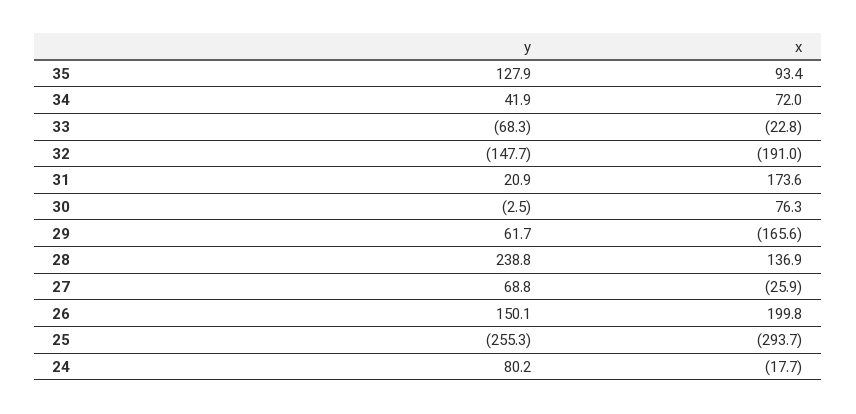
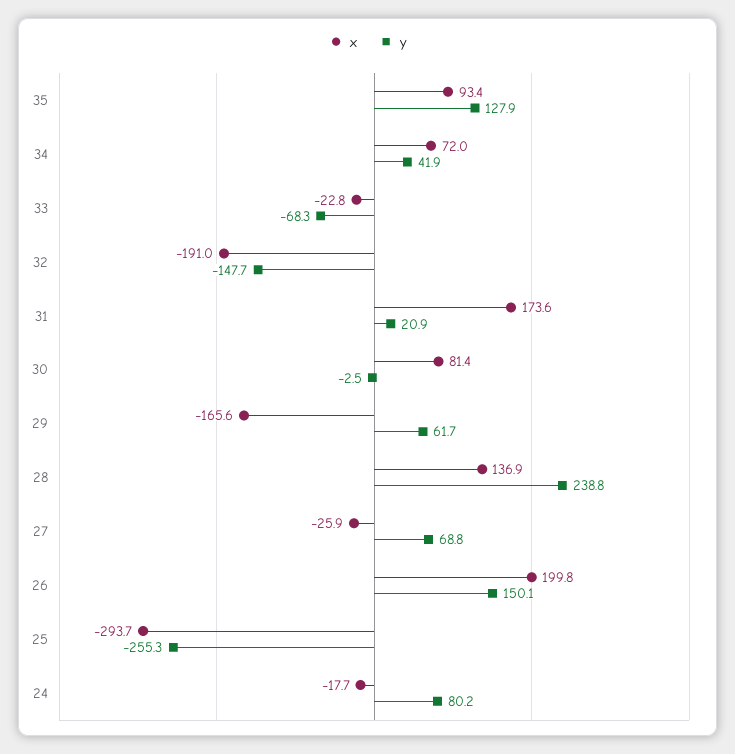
  {
    "y": {
      "35": 127.9,
      "34": 41.9,
      "33": -68.3,
      "32": -147.7,
      "31": 20.9,
      "30": -2.5,
      "29": 61.7,
      "28": 238.8,
      "27": 68.8,
      "26": 150.1,
      "25": -255.3,
      "24": 80.2
    },
    "x": {
      "35": 93.4,
      "34": 72,
      "33": -22.8,
      "32": -191,
      "31": 173.6,
-     "30": 76.3,
+     "30": 81.4,
      "29": -165.6,
      "28": 136.9,
      "27": -25.9,
      "26": 199.8,
      "25": -293.7,
      "24": -17.7
    }
  }

